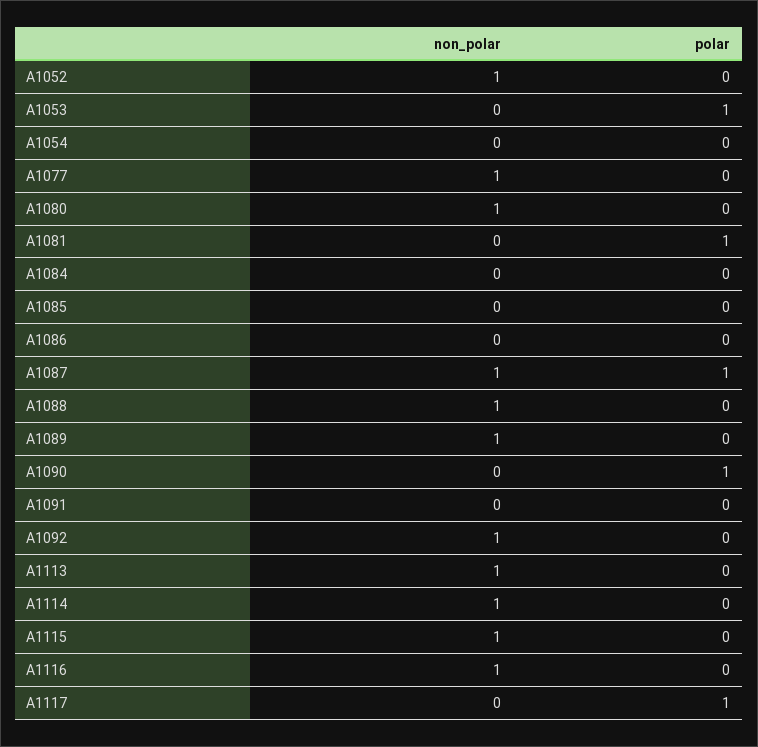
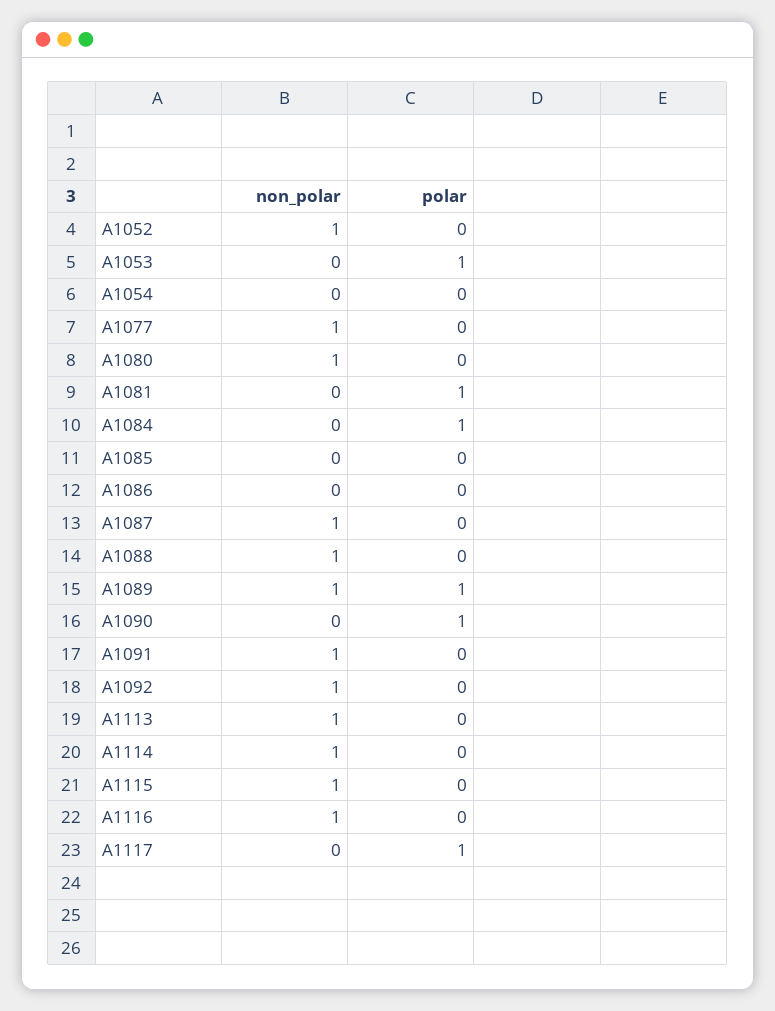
  {
    "non_polar": {
      "A1052": 1,
      "A1053": 0,
      "A1054": 0,
      "A1077": 1,
      "A1080": 1,
      "A1081": 0,
      "A1084": 0,
      "A1085": 0,
      "A1086": 0,
      "A1087": 1,
      "A1088": 1,
      "A1089": 1,
      "A1090": 0,
-     "A1091": 0,
+     "A1091": 1,
      "A1092": 1,
      "A1113": 1,
      "A1114": 1,
      "A1115": 1,
      "A1116": 1,
      "A1117": 0
    },
    "polar": {
      "A1052": 0,
      "A1053": 1,
      "A1054": 0,
      "A1077": 0,
      "A1080": 0,
      "A1081": 1,
-     "A1084": 0,
+     "A1084": 1,
      "A1085": 0,
      "A1086": 0,
-     "A1087": 1,
+     "A1087": 0,
      "A1088": 0,
-     "A1089": 0,
+     "A1089": 1,
      "A1090": 1,
      "A1091": 0,
      "A1092": 0,
      "A1113": 0,
      "A1114": 0,
      "A1115": 0,
      "A1116": 0,
      "A1117": 1
    }
  }

